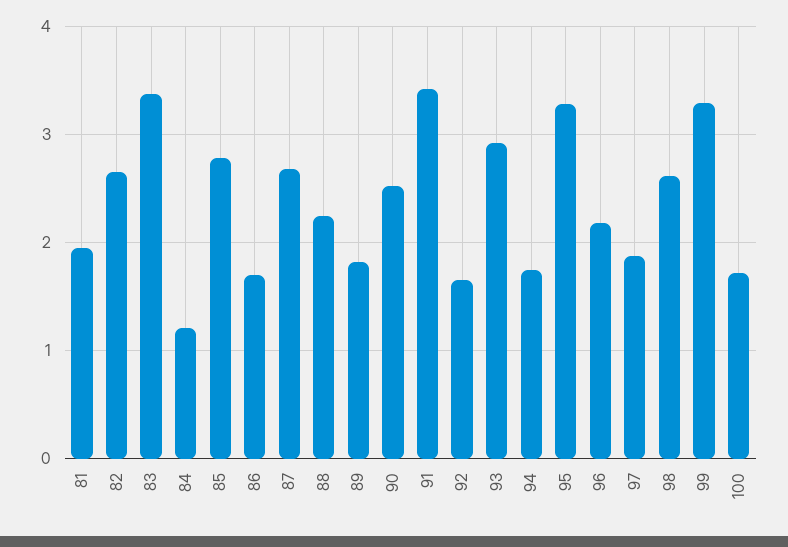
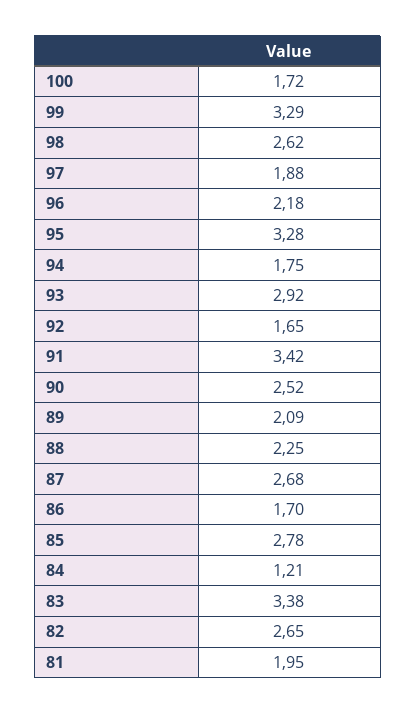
  {
    "81": 1.95,
    "82": 2.65,
    "83": 3.38,
    "84": 1.21,
    "85": 2.78,
    "86": 1.7,
    "87": 2.68,
    "88": 2.25,
-   "89": 1.8,
+   "89": 2.09,
    "90": 2.52,
    "91": 3.42,
    "92": 1.65,
    "93": 2.92,
    "94": 1.75,
    "95": 3.28,
    "96": 2.18,
    "97": 1.88,
    "98": 2.62,
    "99": 3.29,
    "100": 1.72
  }

